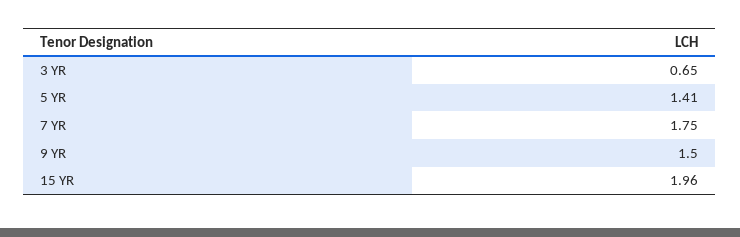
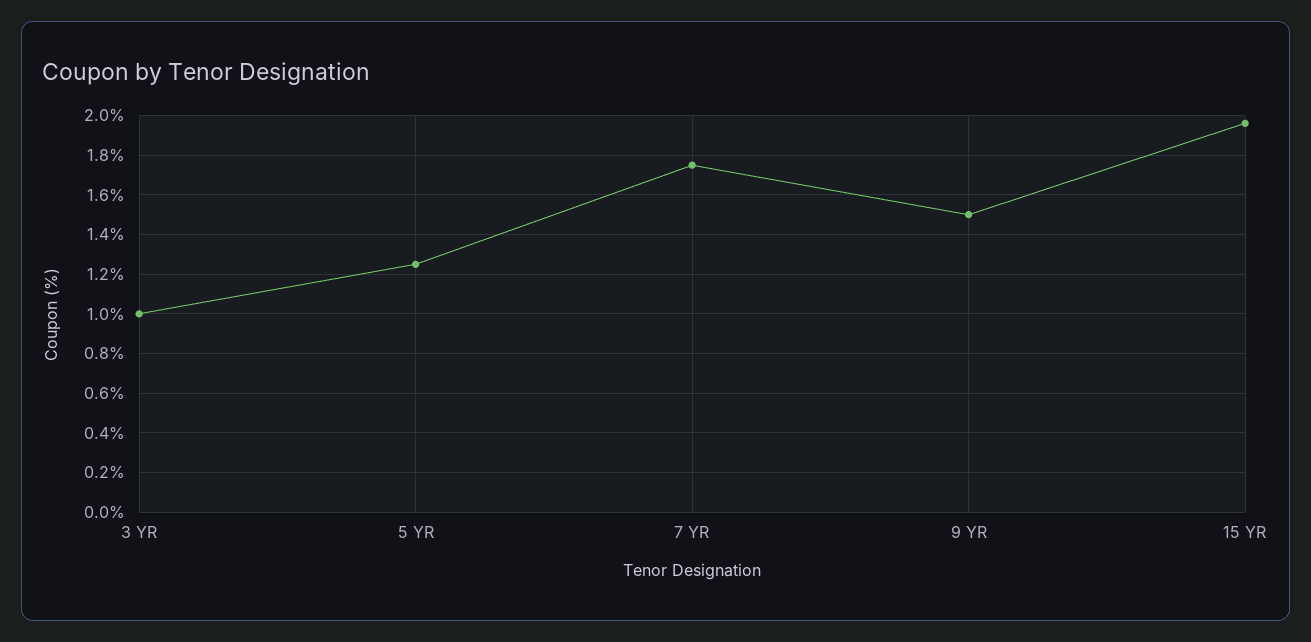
  {
-   "3 YR": 0.65,
+   "3 YR": 1,
-   "5 YR": 1.41,
+   "5 YR": 1.25,
    "7 YR": 1.75,
    "9 YR": 1.5,
    "15 YR": 1.96
  }

